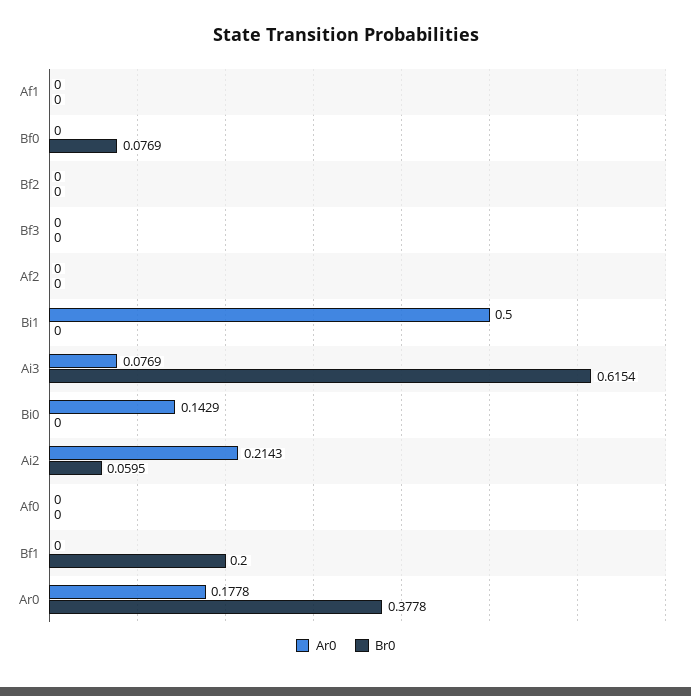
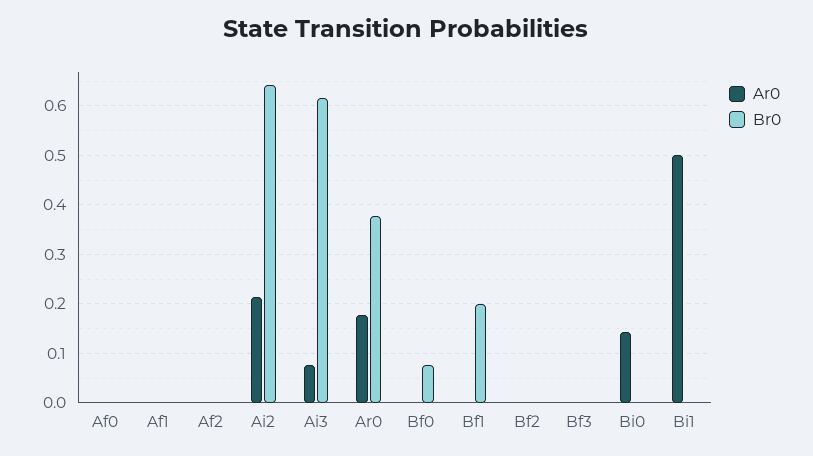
  {
    "Ar0": {
      "Af1": 0,
      "Bf0": 0,
      "Bf2": 0,
      "Bf3": 0,
      "Af2": 0,
      "Bi1": 0.5,
      "Ai3": 0.0769,
      "Bi0": 0.1429,
      "Ai2": 0.2143,
      "Af0": 0,
      "Bf1": 0,
      "Ar0": 0.1778
    },
    "Br0": {
      "Af1": 0,
      "Bf0": 0.0769,
      "Bf2": 0,
      "Bf3": 0,
      "Af2": 0,
      "Bi1": 0,
      "Ai3": 0.6154,
      "Bi0": 0,
-     "Ai2": 0.0595,
+     "Ai2": 0.64,
      "Af0": 0,
      "Bf1": 0.2,
      "Ar0": 0.3778
    }
  }

